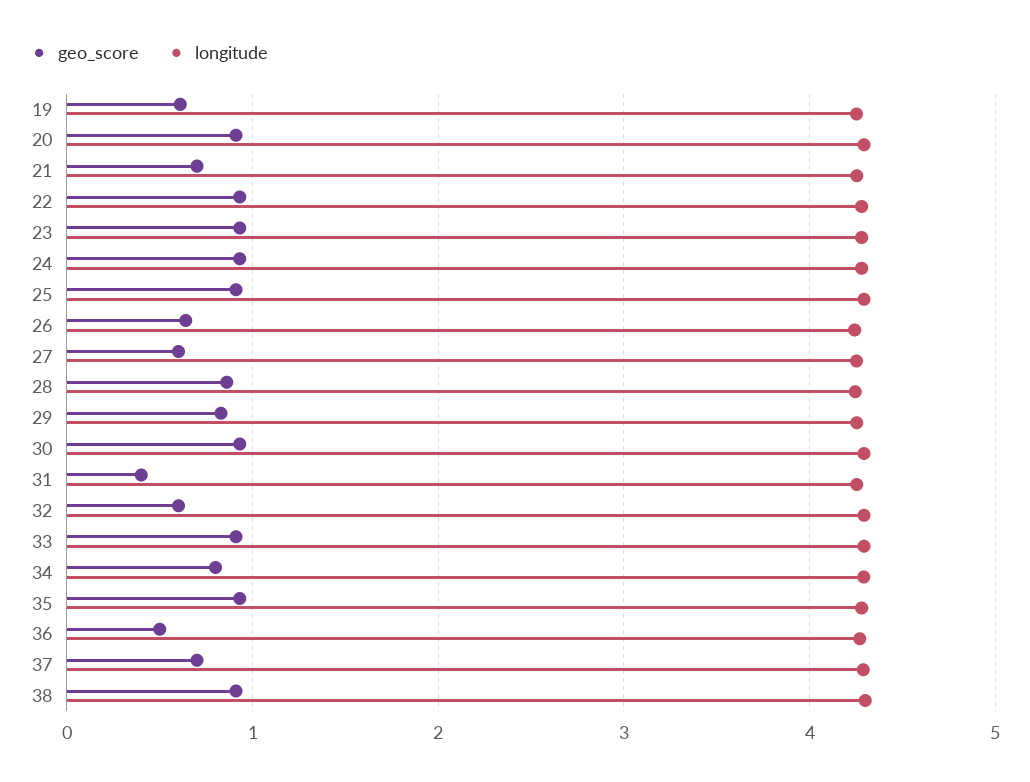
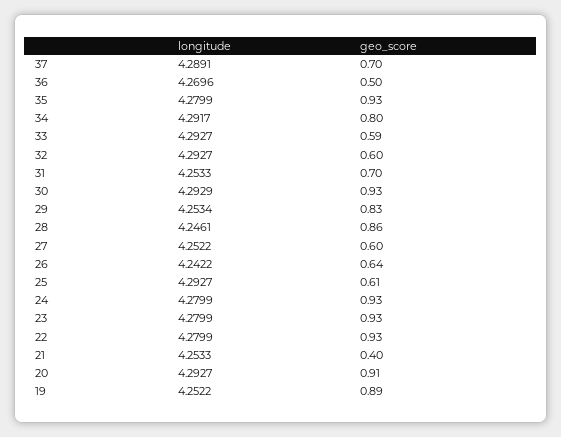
  {
    "geo_score": {
-     "19": 0.6,
+     "19": 0.89,
      "20": 0.91,
-     "21": 0.7,
+     "21": 0.4,
      "22": 0.93,
      "23": 0.93,
      "24": 0.93,
-     "25": 0.9,
+     "25": 0.61,
      "26": 0.64,
      "27": 0.6,
      "28": 0.86,
      "29": 0.83,
      "30": 0.93,
-     "31": 0.4,
+     "31": 0.7,
      "32": 0.6,
-     "33": 0.9,
+     "33": 0.59,
      "34": 0.8,
      "35": 0.93,
      "36": 0.5,
-     "37": 0.7,
+     "37": 0.7
-     "38": 0.9
    },
    "longitude": {
      "19": 4.2522,
      "20": 4.2927,
      "21": 4.2533,
      "22": 4.2799,
      "23": 4.2799,
      "24": 4.2799,
      "25": 4.2927,
      "26": 4.2422,
      "27": 4.2522,
      "28": 4.2461,
      "29": 4.2534,
      "30": 4.2929,
      "31": 4.2533,
      "32": 4.2927,
      "33": 4.2927,
      "34": 4.2917,
      "35": 4.2799,
      "36": 4.2696,
-     "37": 4.2891,
+     "37": 4.2891
-     "38": 4.3
    }
  }

